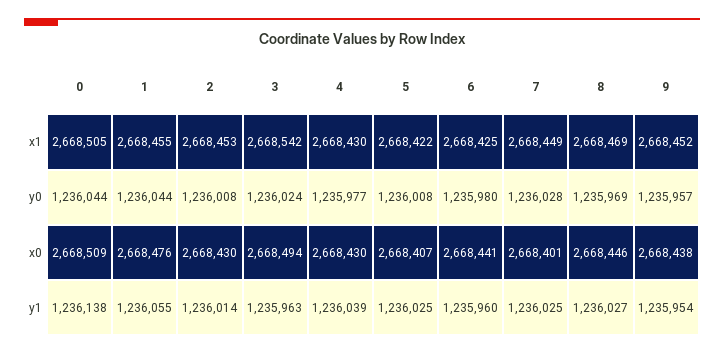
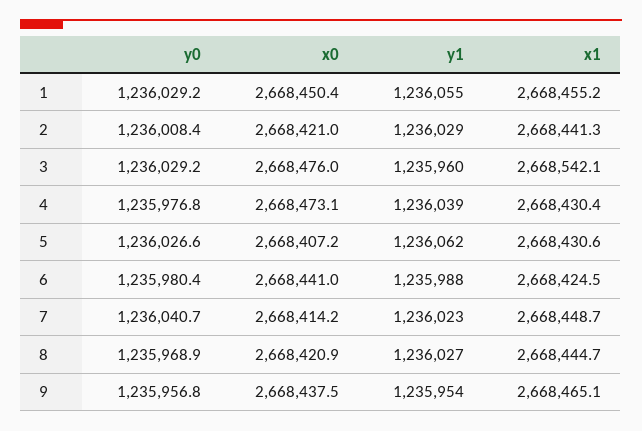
  {
-   "0": {
-     "x1": 2668505,
-     "y0": 1236044,
-     "x0": 2668509,
-     "y1": 1236138
-   },
    "1": {
      "x1": 2668455.2,
-     "y0": 1236044,
+     "y0": 1236029.2,
-     "x0": 2668476,
+     "x0": 2668450.4,
      "y1": 1236055
    },
    "2": {
-     "x1": 2668453,
+     "x1": 2668441.3,
      "y0": 1236008.4,
-     "x0": 2668430,
+     "x0": 2668421,
-     "y1": 1236014
+     "y1": 1236029
    },
    "3": {
      "x1": 2668542.1,
-     "y0": 1236024,
+     "y0": 1236029.2,
-     "x0": 2668494,
+     "x0": 2668476,
-     "y1": 1235963
+     "y1": 1235960
    },
    "4": {
      "x1": 2668430.4,
      "y0": 1235976.8,
-     "x0": 2668430,
+     "x0": 2668473.1,
      "y1": 1236039
    },
    "5": {
-     "x1": 2668422,
+     "x1": 2668430.6,
-     "y0": 1236008,
+     "y0": 1236026.6,
      "x0": 2668407.2,
-     "y1": 1236025
+     "y1": 1236062
    },
    "6": {
      "x1": 2668424.5,
      "y0": 1235980.4,
      "x0": 2668441,
-     "y1": 1235960
+     "y1": 1235988
    },
    "7": {
      "x1": 2668448.7,
-     "y0": 1236028,
+     "y0": 1236040.7,
-     "x0": 2668401,
+     "x0": 2668414.2,
-     "y1": 1236025
+     "y1": 1236023
    },
    "8": {
-     "x1": 2668469,
+     "x1": 2668444.7,
      "y0": 1235968.9,
-     "x0": 2668446,
+     "x0": 2668420.9,
      "y1": 1236027
    },
    "9": {
-     "x1": 2668452,
+     "x1": 2668465.1,
      "y0": 1235956.8,
      "x0": 2668437.5,
      "y1": 1235954
    }
  }

